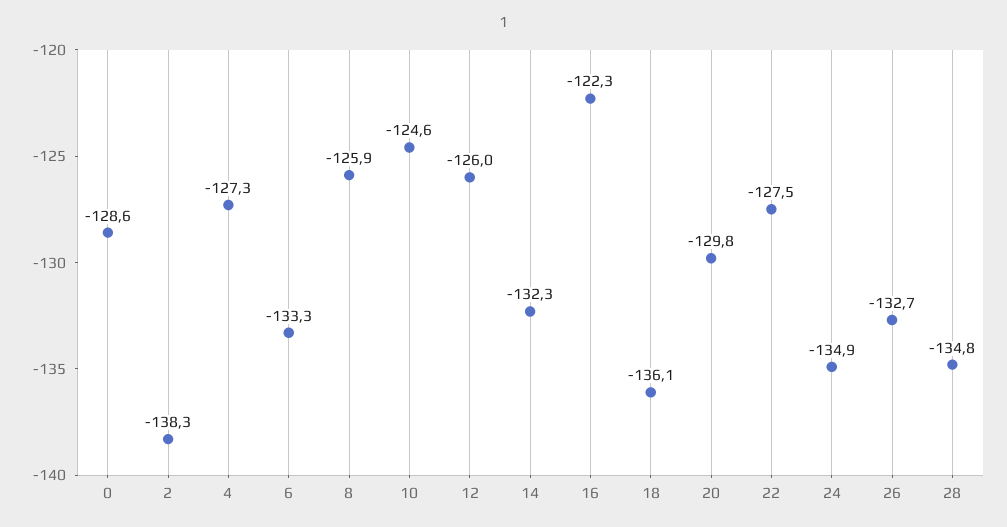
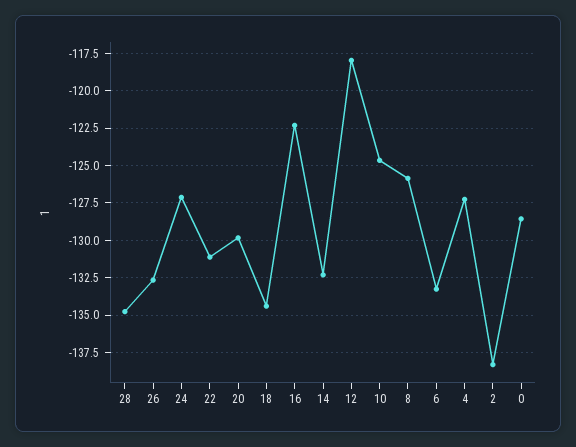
  {
    "0": -128.6,
    "2": -138.3,
    "4": -127.3,
    "6": -133.3,
    "8": -125.9,
    "10": -124.6,
-   "12": -126,
+   "12": -118,
    "14": -132.3,
    "16": -122.3,
-   "18": -136.1,
+   "18": -134.5,
    "20": -129.8,
-   "22": -127.5,
+   "22": -131,
-   "24": -134.9,
+   "24": -127,
    "26": -132.7,
    "28": -134.8
  }

